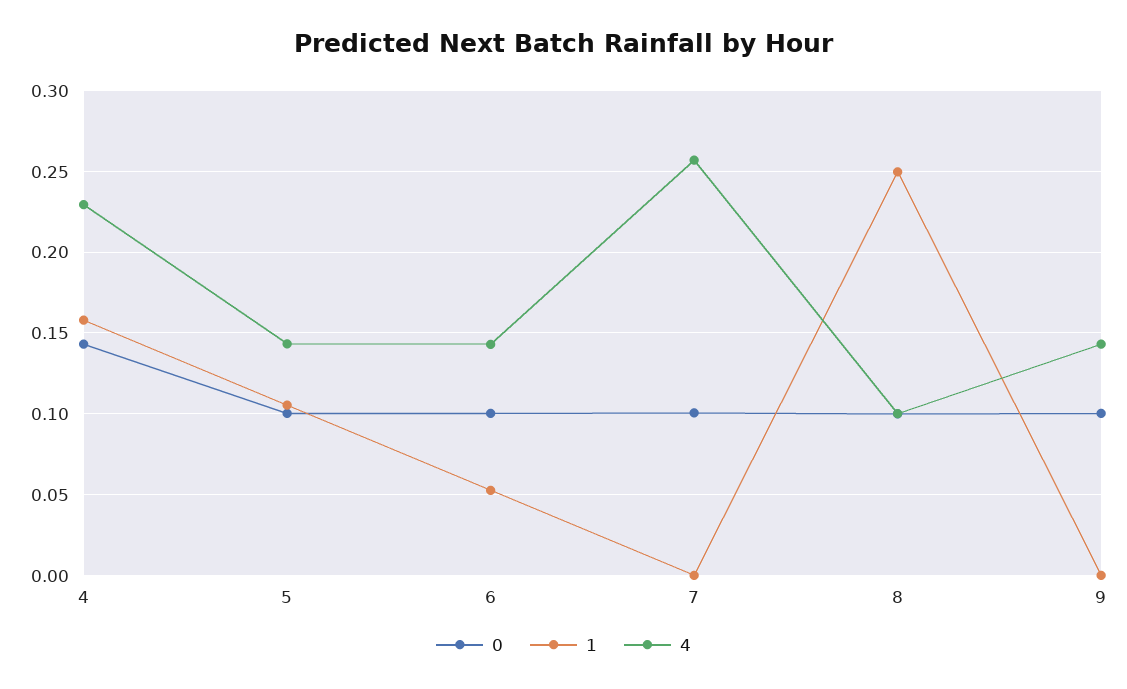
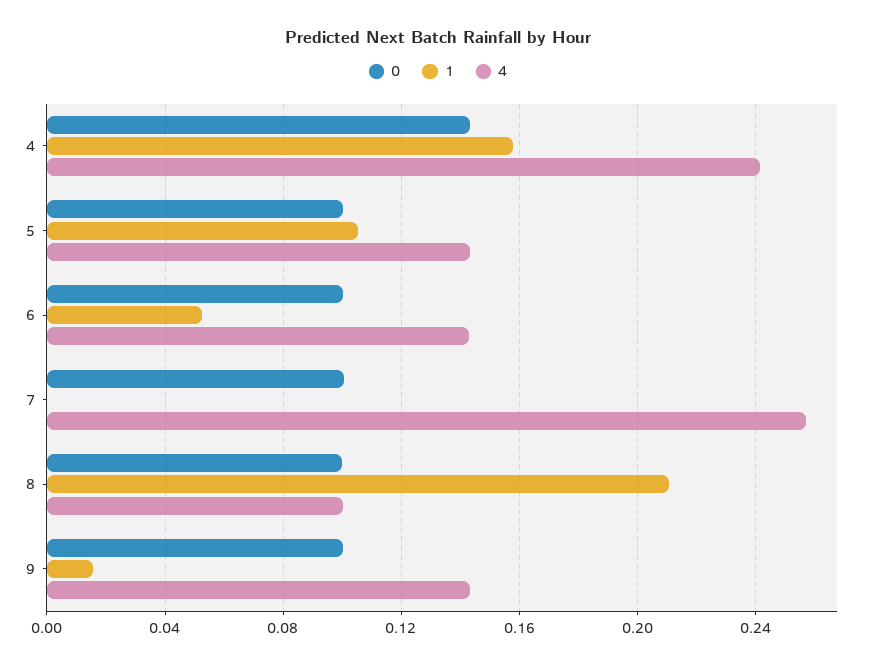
  {
    "0": {
      "4": 0.145,
      "5": 0.1,
      "6": 0.1,
      "7": 0.1,
      "8": 0.1,
      "9": 0.1
    },
    "1": {
      "4": 0.16,
      "5": 0.105,
      "6": 0.055,
      "7": 0,
-     "8": 0.25,
+     "8": 0.21,
-     "9": 0
+     "9": 0.015
    },
    "4": {
-     "4": 0.23,
+     "4": 0.24,
      "5": 0.145,
      "6": 0.145,
      "7": 0.255,
      "8": 0.1,
      "9": 0.145
    }
  }

